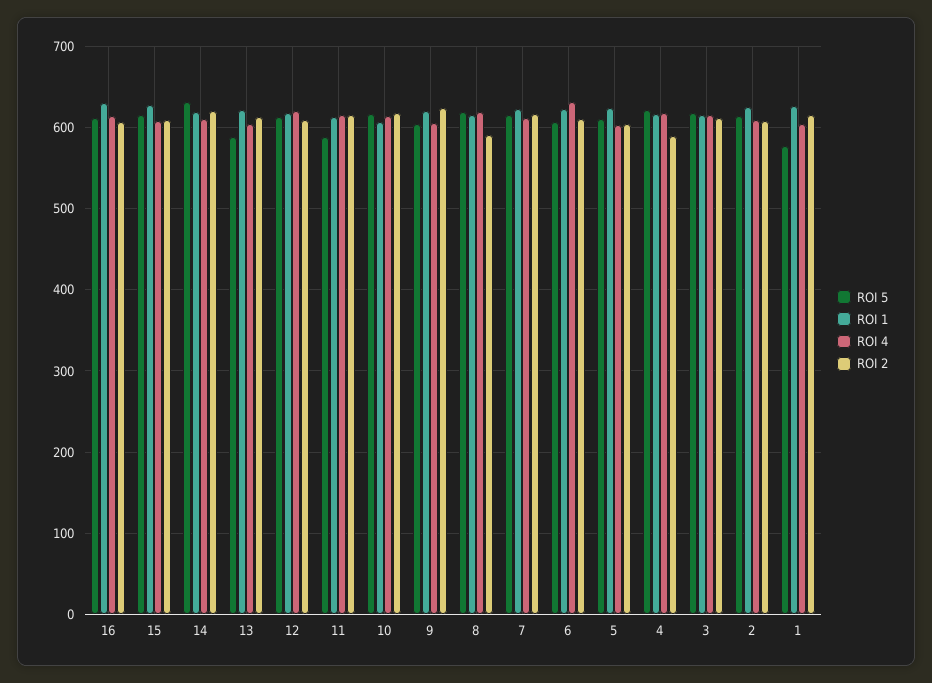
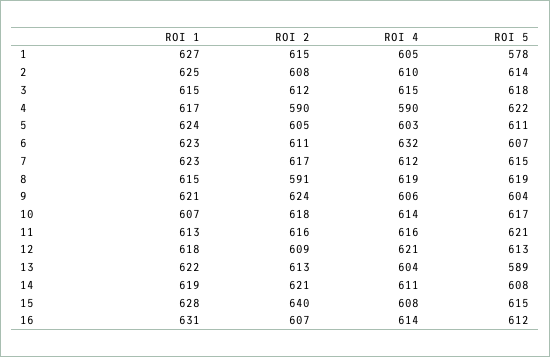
  {
    "ROI 5": {
      "16": 612,
      "15": 615,
-     "14": 630,
+     "14": 608,
      "13": 589,
      "12": 613,
-     "11": 590,
+     "11": 621,
      "10": 617,
      "9": 604,
      "8": 619,
      "7": 615,
      "6": 607,
      "5": 611,
      "4": 622,
      "3": 618,
      "2": 614,
      "1": 578
    },
    "ROI 1": {
      "16": 631,
      "15": 628,
      "14": 619,
      "13": 622,
      "12": 618,
      "11": 613,
      "10": 607,
      "9": 621,
      "8": 615,
      "7": 623,
      "6": 623,
      "5": 624,
      "4": 617,
      "3": 615,
      "2": 625,
      "1": 627
    },
    "ROI 4": {
      "16": 614,
      "15": 608,
      "14": 611,
      "13": 604,
      "12": 621,
      "11": 616,
      "10": 614,
      "9": 606,
      "8": 619,
      "7": 612,
      "6": 632,
      "5": 603,
-     "4": 620,
+     "4": 590,
      "3": 615,
      "2": 610,
      "1": 605
    },
    "ROI 2": {
      "16": 607,
-     "15": 610,
+     "15": 640,
      "14": 621,
      "13": 613,
      "12": 609,
      "11": 616,
      "10": 618,
      "9": 624,
      "8": 591,
      "7": 617,
      "6": 611,
      "5": 605,
      "4": 590,
      "3": 612,
      "2": 608,
      "1": 615
    }
  }

